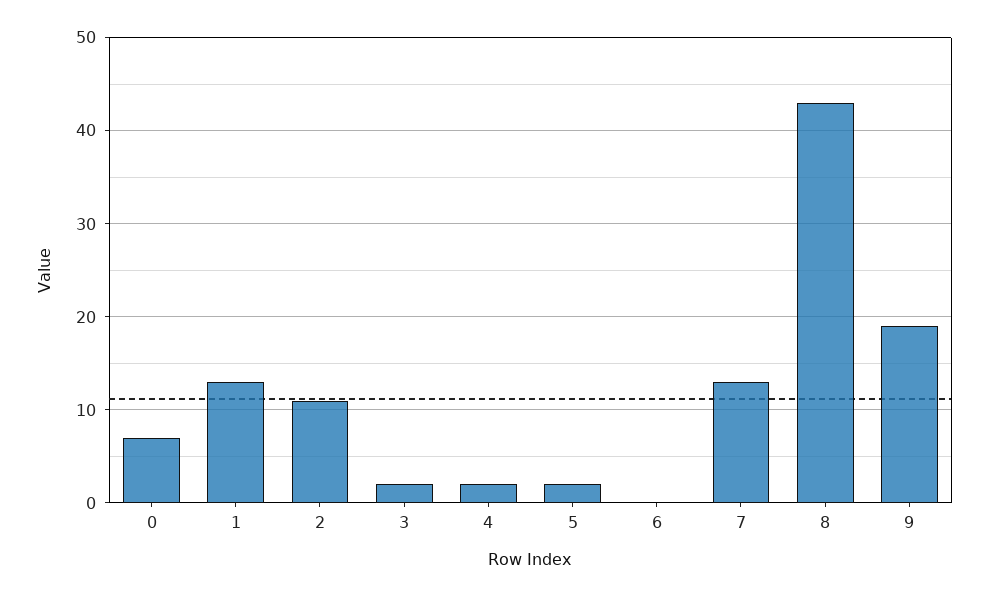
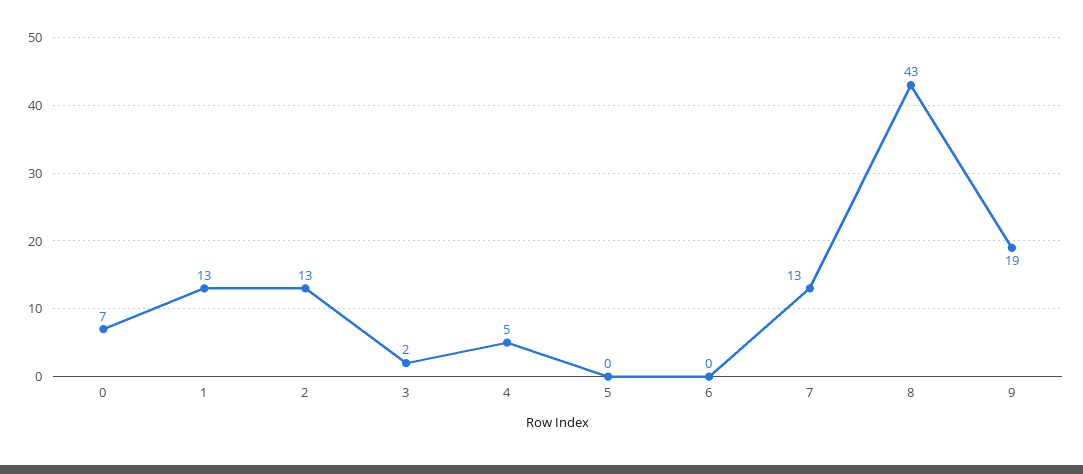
  {
    "0": 7,
    "1": 13,
-   "2": 11,
+   "2": 13,
    "3": 2,
-   "4": 2,
+   "4": 5,
-   "5": 2,
+   "5": 0,
    "6": 0,
    "7": 13,
    "8": 43,
    "9": 19
  }

